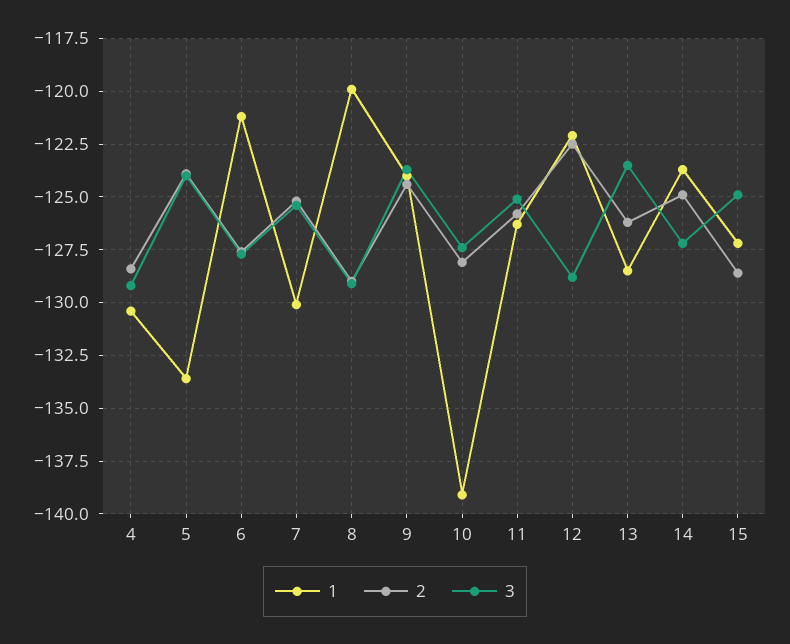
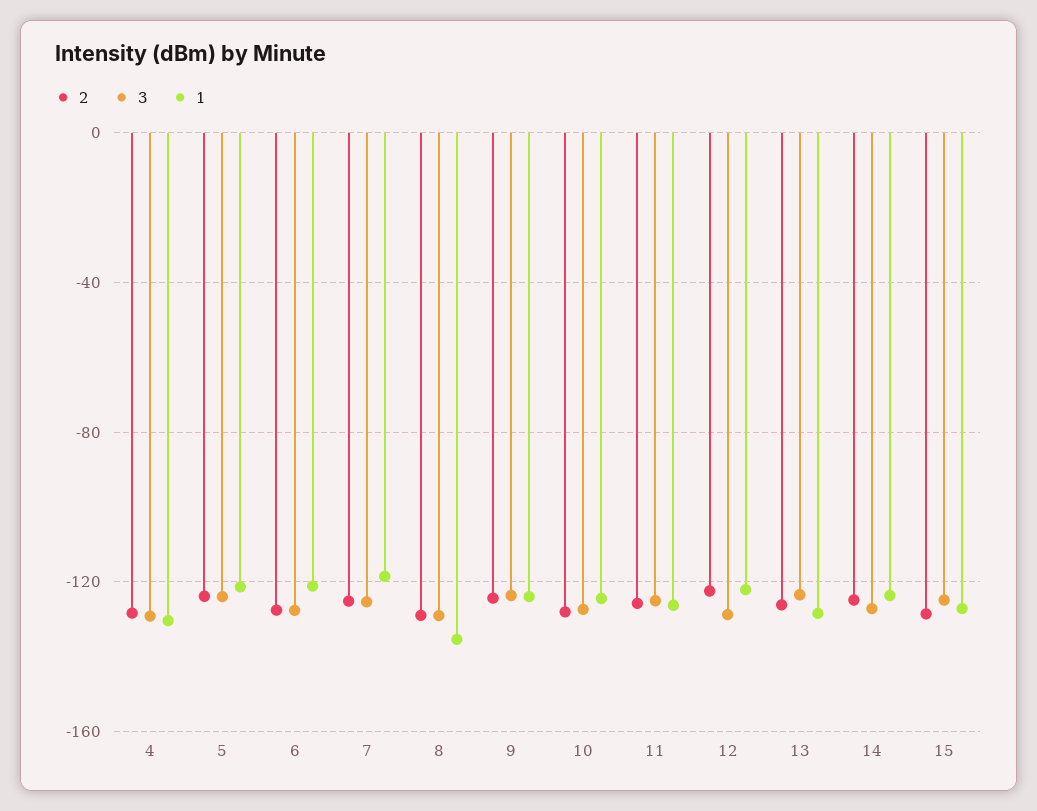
  {
    "1": {
      "4": -130.5,
-     "5": -133.5,
+     "5": -120,
      "6": -121,
-     "7": -130,
+     "7": -120,
-     "8": -120,
+     "8": -135,
      "9": -124,
-     "10": -139,
+     "10": -125,
      "11": -126.5,
      "12": -122,
      "13": -128.5,
      "14": -123.5,
      "15": -127
    },
    "2": {
      "4": -128.5,
      "5": -124,
      "6": -127.5,
      "7": -125,
      "8": -129,
      "9": -124.5,
      "10": -128,
      "11": -126,
      "12": -122.5,
      "13": -126,
      "14": -125,
      "15": -128.5
    },
    "3": {
      "4": -129,
      "5": -124,
      "6": -127.5,
      "7": -125.5,
      "8": -129,
      "9": -123.5,
      "10": -127.5,
      "11": -125,
      "12": -129,
      "13": -123.5,
      "14": -127,
      "15": -125
    }
  }

